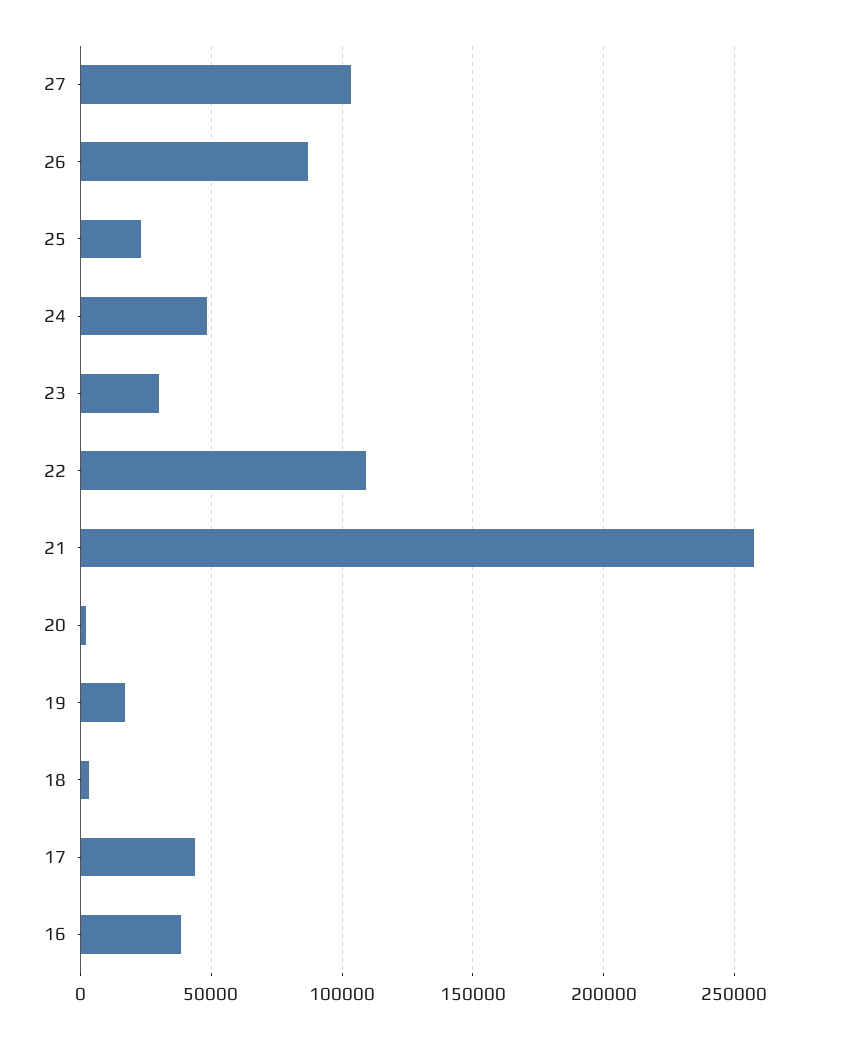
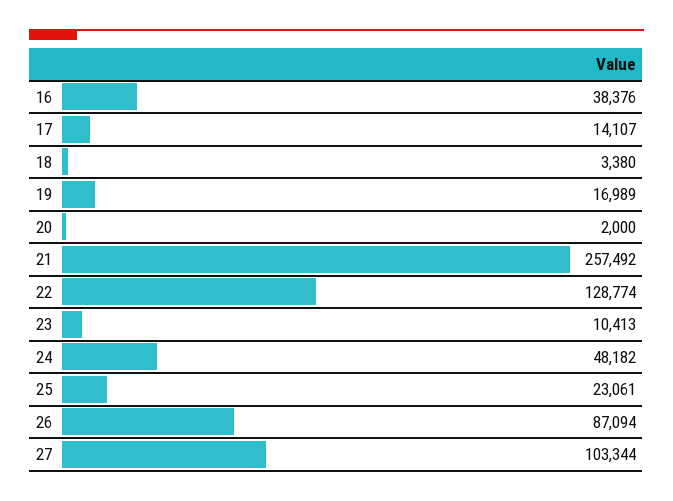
  {
    "27": 103344,
    "26": 87094,
    "25": 23061,
    "24": 48182,
-   "23": 30000,
+   "23": 10413,
-   "22": 110000,
+   "22": 128774,
    "21": 257492,
    "20": 2000,
    "19": 16989,
    "18": 3380,
-   "17": 45000,
+   "17": 14107,
    "16": 38376
  }

